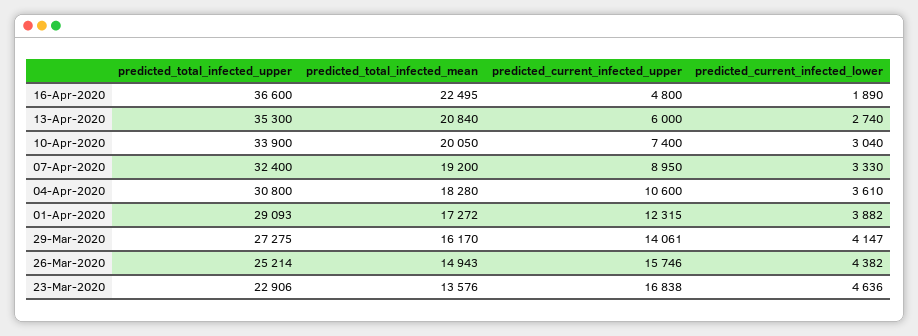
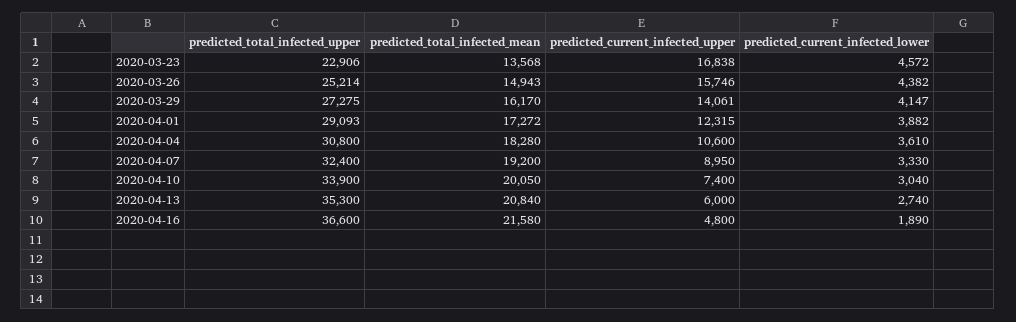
  {
    "predicted_total_infected_upper": {
      "16-Apr-2020": 36600,
      "13-Apr-2020": 35300,
      "10-Apr-2020": 33900,
      "07-Apr-2020": 32400,
      "04-Apr-2020": 30800,
      "01-Apr-2020": 29093,
      "29-Mar-2020": 27275,
      "26-Mar-2020": 25214,
      "23-Mar-2020": 22906
    },
    "predicted_total_infected_mean": {
-     "16-Apr-2020": 22495,
+     "16-Apr-2020": 21580,
      "13-Apr-2020": 20840,
      "10-Apr-2020": 20050,
      "07-Apr-2020": 19200,
      "04-Apr-2020": 18280,
      "01-Apr-2020": 17272,
      "29-Mar-2020": 16170,
      "26-Mar-2020": 14943,
-     "23-Mar-2020": 13576
+     "23-Mar-2020": 13568
    },
    "predicted_current_infected_upper": {
      "16-Apr-2020": 4800,
      "13-Apr-2020": 6000,
      "10-Apr-2020": 7400,
      "07-Apr-2020": 8950,
      "04-Apr-2020": 10600,
      "01-Apr-2020": 12315,
      "29-Mar-2020": 14061,
      "26-Mar-2020": 15746,
      "23-Mar-2020": 16838
    },
    "predicted_current_infected_lower": {
      "16-Apr-2020": 1890,
      "13-Apr-2020": 2740,
      "10-Apr-2020": 3040,
      "07-Apr-2020": 3330,
      "04-Apr-2020": 3610,
      "01-Apr-2020": 3882,
      "29-Mar-2020": 4147,
      "26-Mar-2020": 4382,
-     "23-Mar-2020": 4636
+     "23-Mar-2020": 4572
    }
  }

